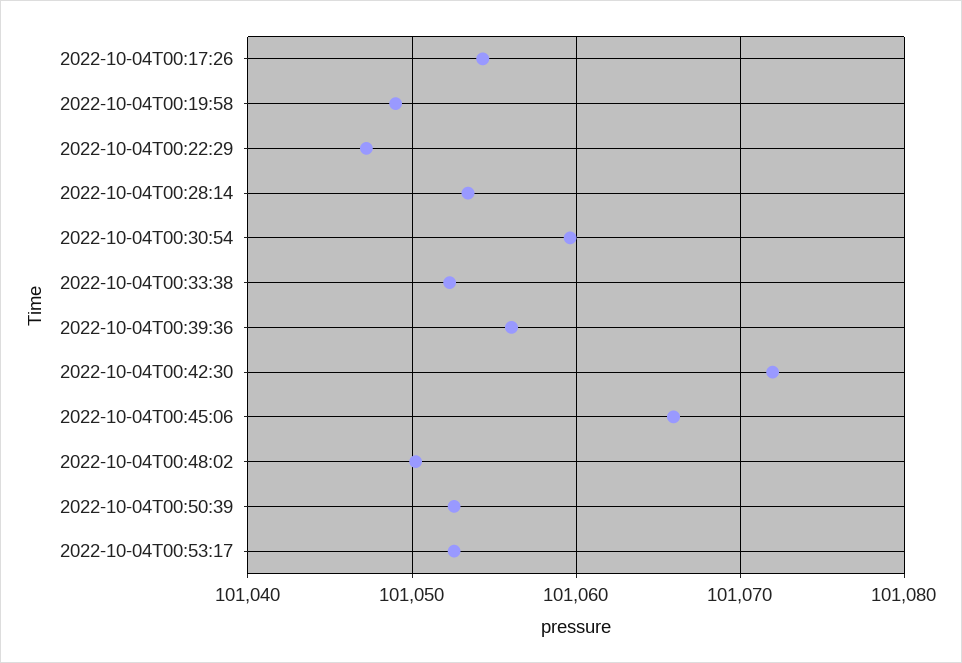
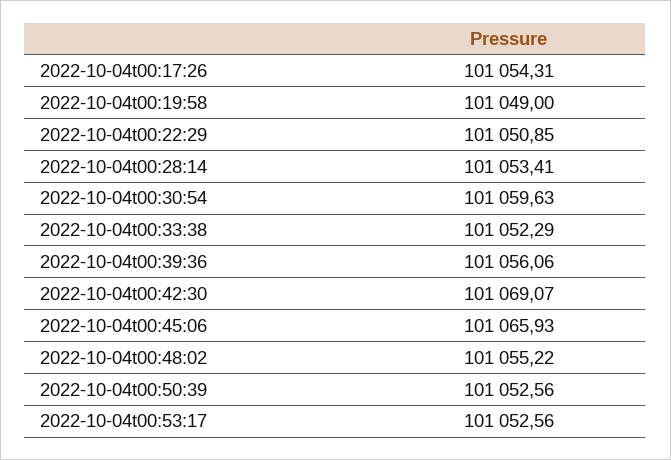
  {
    "2022-10-04T00:17:26": 101054.31,
    "2022-10-04T00:19:58": 101049,
-   "2022-10-04T00:22:29": 101047,
+   "2022-10-04T00:22:29": 101050.85,
    "2022-10-04T00:28:14": 101053.41,
    "2022-10-04T00:30:54": 101059.63,
    "2022-10-04T00:33:38": 101052.29,
    "2022-10-04T00:39:36": 101056.06,
-   "2022-10-04T00:42:30": 101072,
+   "2022-10-04T00:42:30": 101069.07,
    "2022-10-04T00:45:06": 101065.93,
-   "2022-10-04T00:48:02": 101050,
+   "2022-10-04T00:48:02": 101055.22,
    "2022-10-04T00:50:39": 101052.56,
    "2022-10-04T00:53:17": 101052.56
  }

